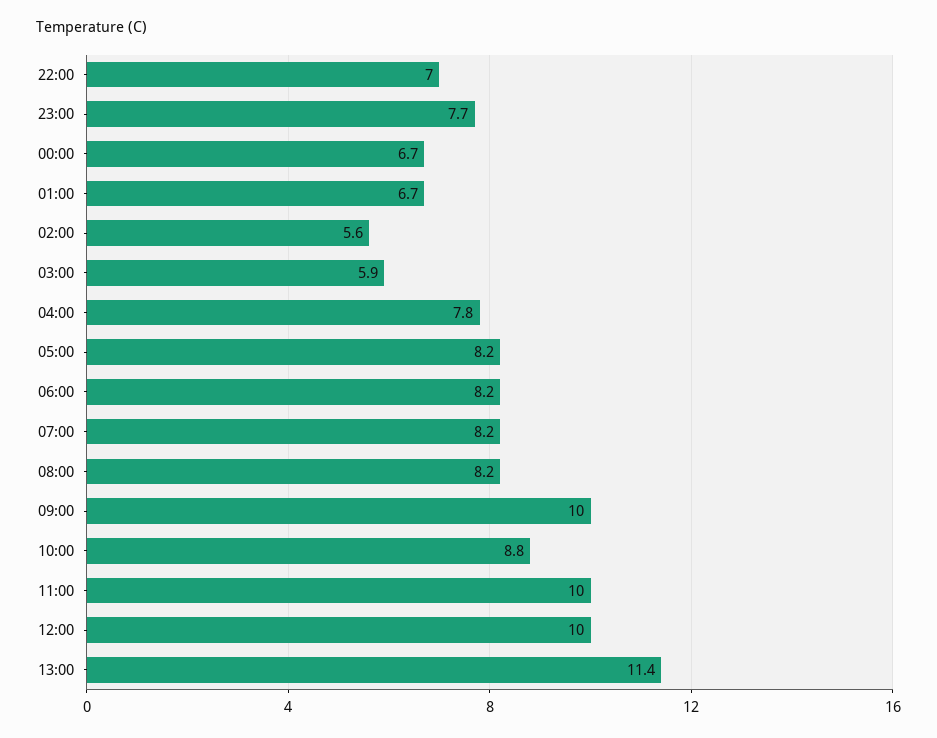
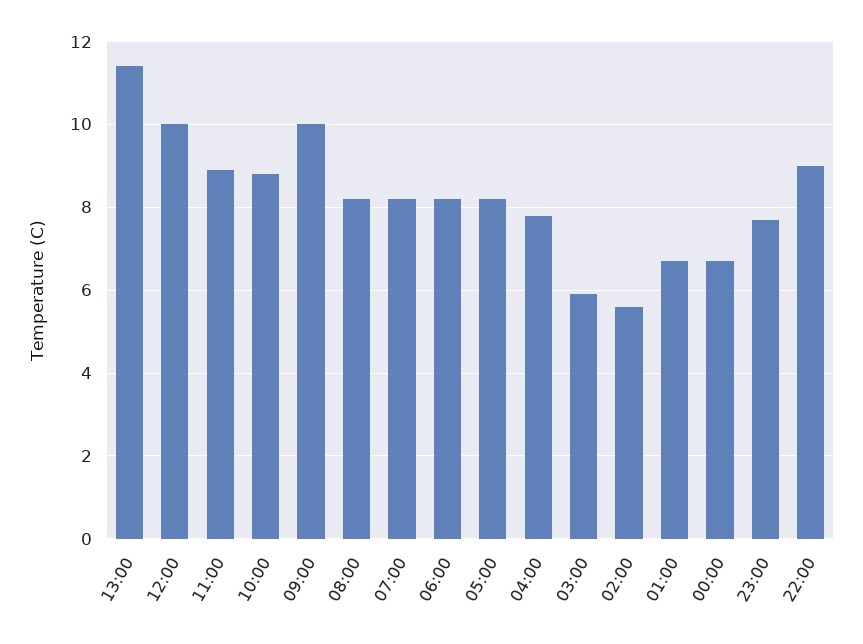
  {
-   "22:00": 7,
+   "22:00": 9,
    "23:00": 7.7,
    "00:00": 6.7,
    "01:00": 6.7,
    "02:00": 5.6,
    "03:00": 5.9,
    "04:00": 7.8,
    "05:00": 8.2,
    "06:00": 8.2,
    "07:00": 8.2,
    "08:00": 8.2,
    "09:00": 10,
    "10:00": 8.8,
-   "11:00": 10,
+   "11:00": 9,
    "12:00": 10,
    "13:00": 11.4
  }

